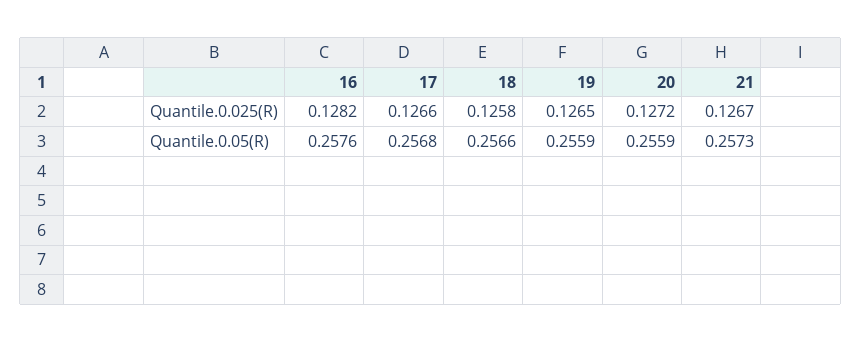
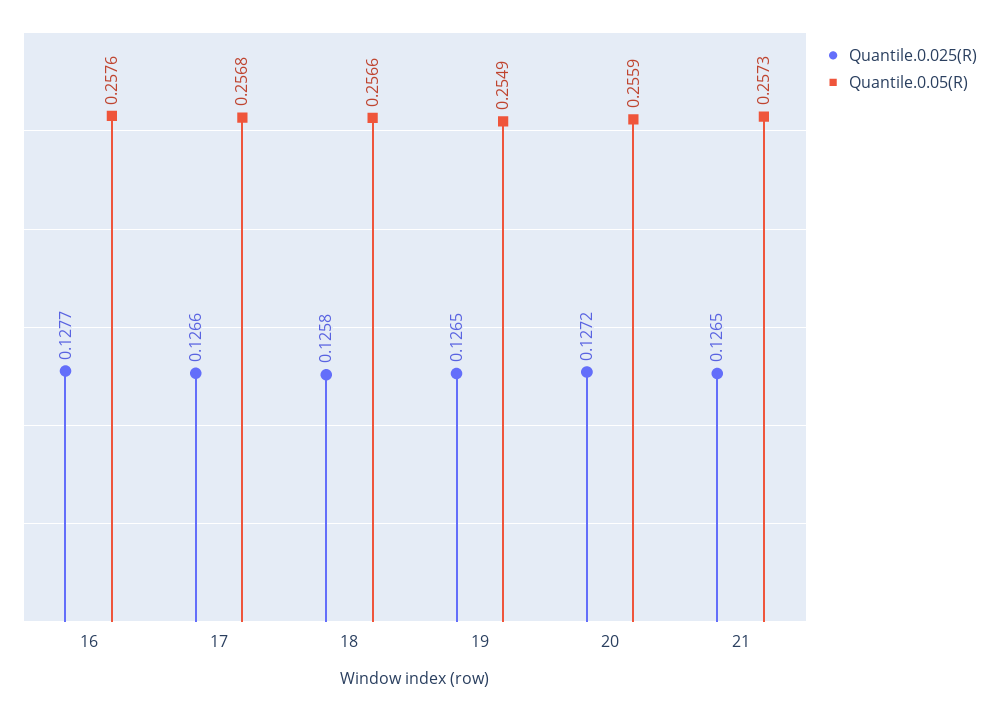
  {
    "Quantile.0.025(R)": {
-     "16": 0.1282,
+     "16": 0.1277,
      "17": 0.1266,
      "18": 0.1258,
      "19": 0.1265,
      "20": 0.1272,
-     "21": 0.1267
+     "21": 0.1265
    },
    "Quantile.0.05(R)": {
      "16": 0.2576,
      "17": 0.2568,
      "18": 0.2566,
-     "19": 0.2559,
+     "19": 0.2549,
      "20": 0.2559,
      "21": 0.2573
    }
  }

